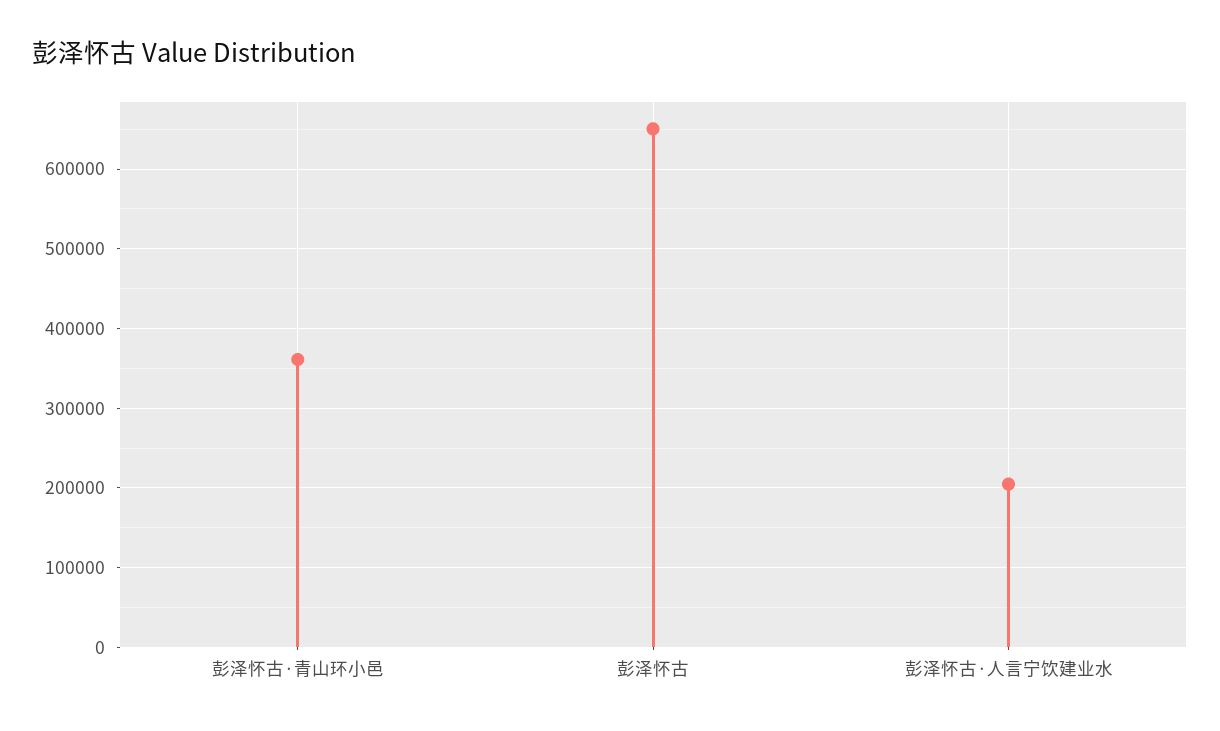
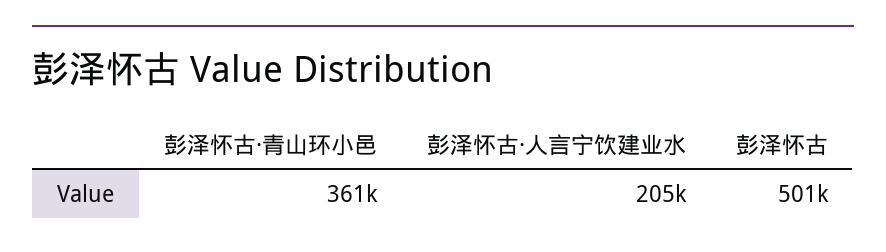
  {
    "彭泽怀古·青山环小邑": 361000,
-   "彭泽怀古": 650000,
+   "彭泽怀古": 501000,
    "彭泽怀古·人言宁饮建业水": 205000
  }

